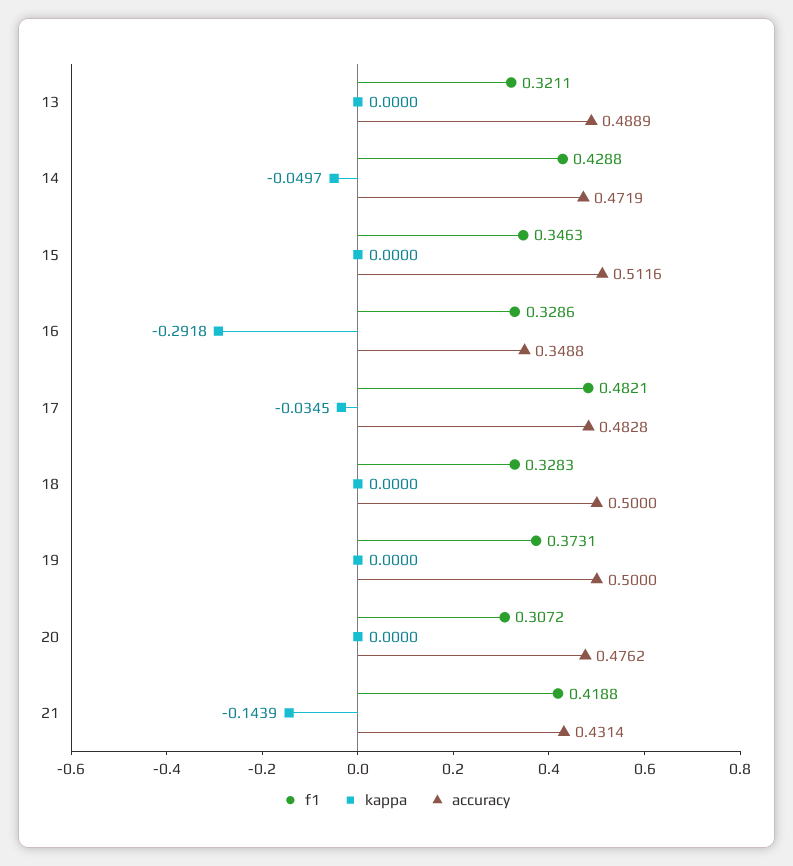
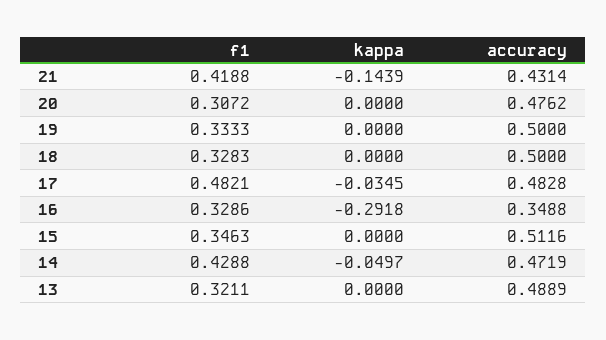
  {
    "f1": {
      "13": 0.3211,
      "14": 0.4288,
      "15": 0.3463,
      "16": 0.3286,
      "17": 0.4821,
      "18": 0.3283,
-     "19": 0.3731,
+     "19": 0.3333,
      "20": 0.3072,
      "21": 0.4188
    },
    "kappa": {
      "13": 0,
      "14": -0.0497,
      "15": 0,
      "16": -0.2918,
      "17": -0.0345,
      "18": 0,
      "19": 0,
      "20": 0,
      "21": -0.1439
    },
    "accuracy": {
      "13": 0.4889,
      "14": 0.4719,
      "15": 0.5116,
      "16": 0.3488,
      "17": 0.4828,
      "18": 0.5,
      "19": 0.5,
      "20": 0.4762,
      "21": 0.4314
    }
  }

